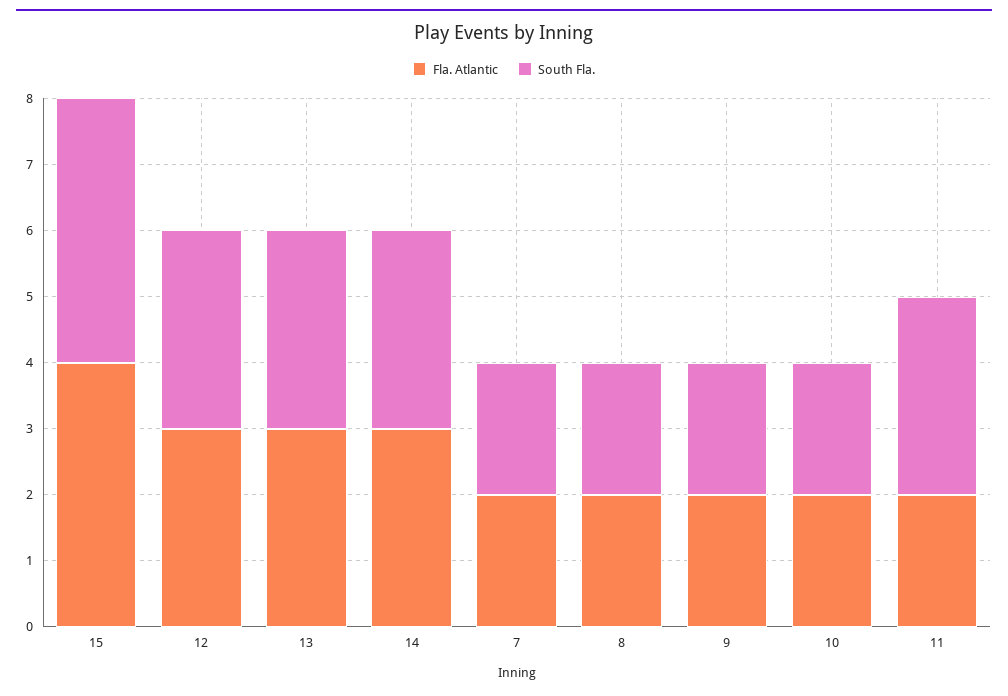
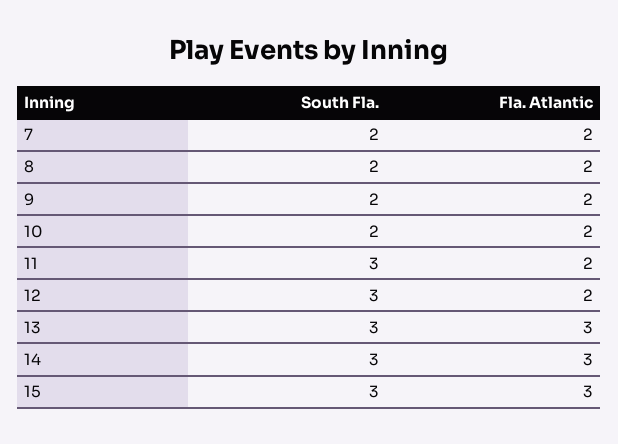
  {
    "Fla. Atlantic": {
-     "15": 4,
+     "15": 3,
-     "12": 3,
+     "12": 2,
      "13": 3,
      "14": 3,
      "7": 2,
      "8": 2,
      "9": 2,
      "10": 2,
      "11": 2
    },
    "South Fla.": {
-     "15": 4,
+     "15": 3,
      "12": 3,
      "13": 3,
      "14": 3,
      "7": 2,
      "8": 2,
      "9": 2,
      "10": 2,
      "11": 3
    }
  }

